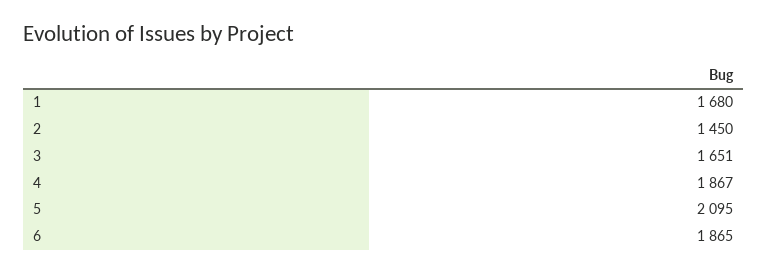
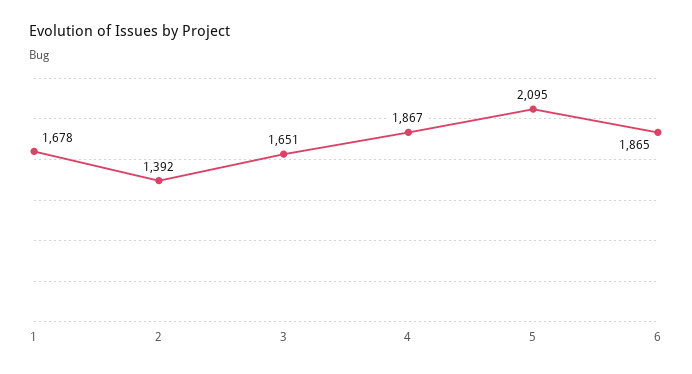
  {
-   "1": 1680,
+   "1": 1678,
-   "2": 1450,
+   "2": 1392,
    "3": 1651,
    "4": 1867,
    "5": 2095,
    "6": 1865
  }

